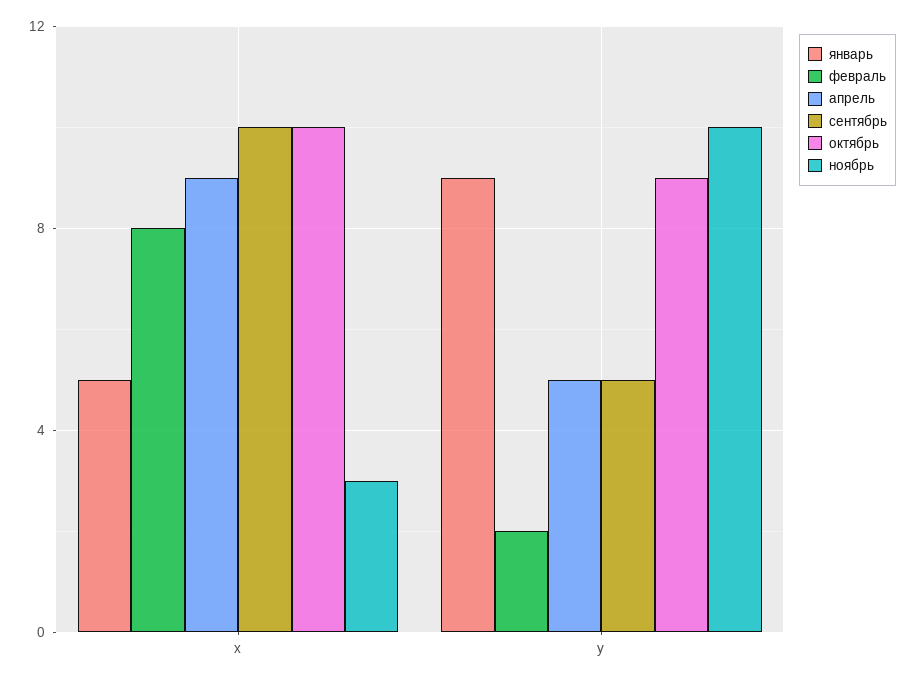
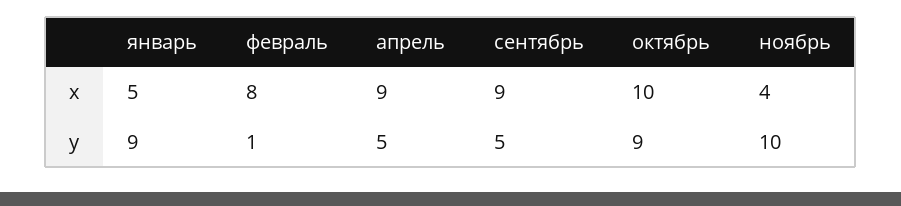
  {
    "январь": {
      "x": 5,
      "y": 9
    },
    "февраль": {
      "x": 8,
-     "y": 2
+     "y": 1
    },
    "апрель": {
      "x": 9,
      "y": 5
    },
    "сентябрь": {
-     "x": 10,
+     "x": 9,
      "y": 5
    },
    "октябрь": {
      "x": 10,
      "y": 9
    },
    "ноябрь": {
-     "x": 3,
+     "x": 4,
      "y": 10
    }
  }

